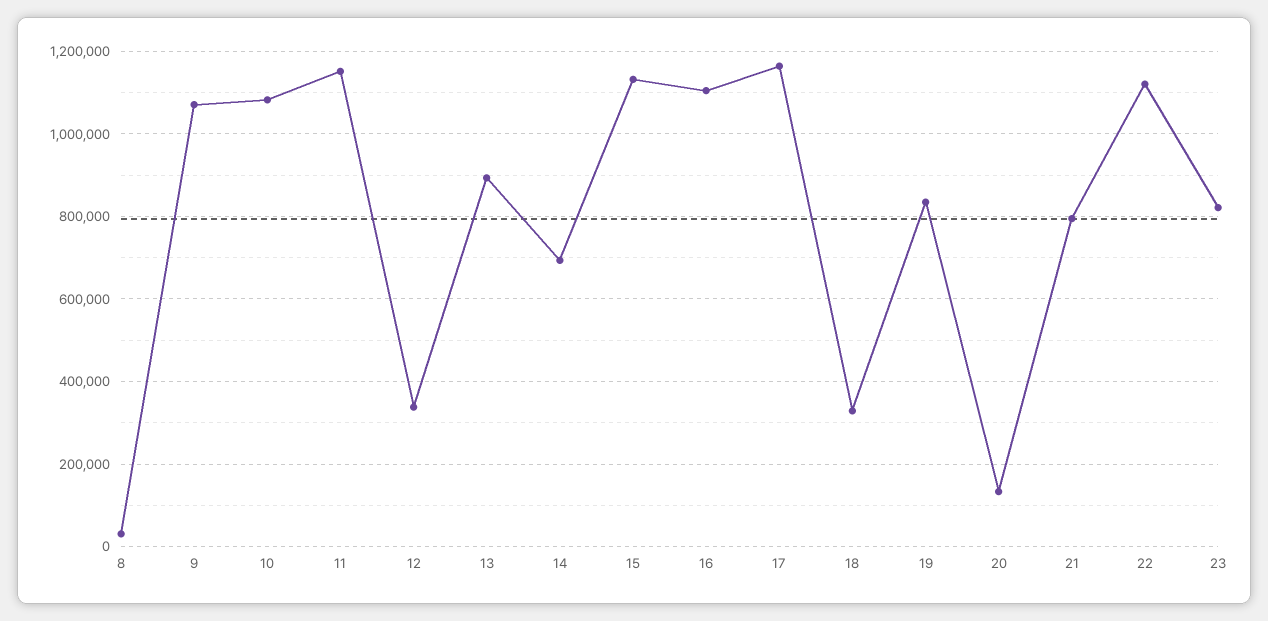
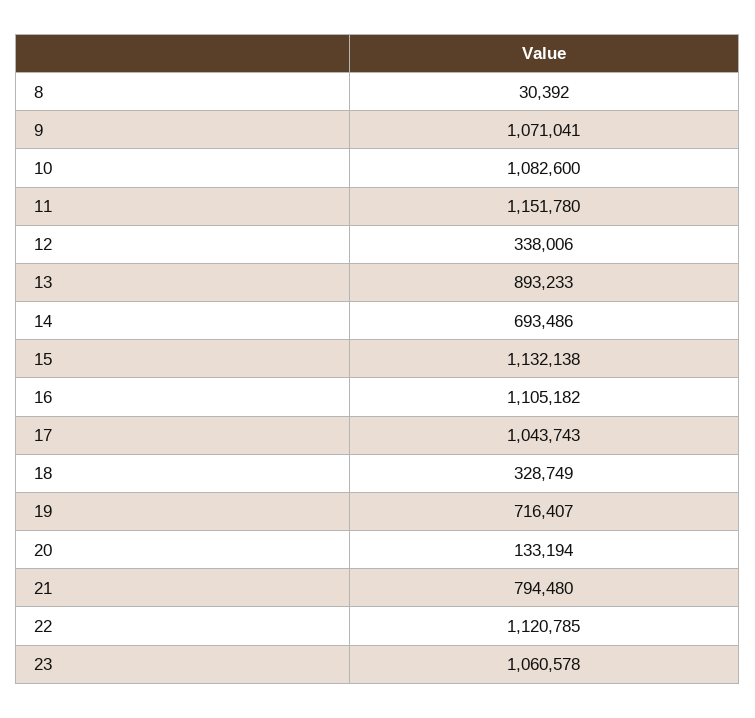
  {
    "8": 30392,
    "9": 1071041,
    "10": 1082600,
    "11": 1151780,
    "12": 338006,
    "13": 893233,
    "14": 693486,
    "15": 1132138,
    "16": 1105182,
-   "17": 1160000,
+   "17": 1043743,
    "18": 328749,
-   "19": 840000,
+   "19": 716407,
    "20": 133194,
    "21": 794480,
    "22": 1120785,
-   "23": 820000
+   "23": 1060578
  }

